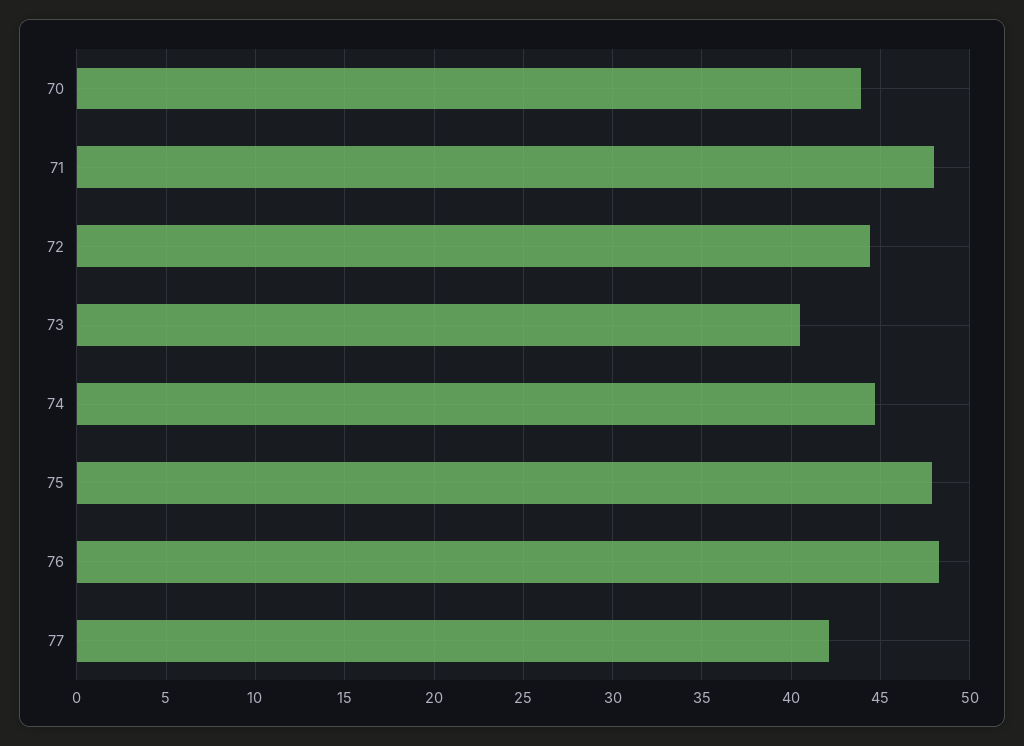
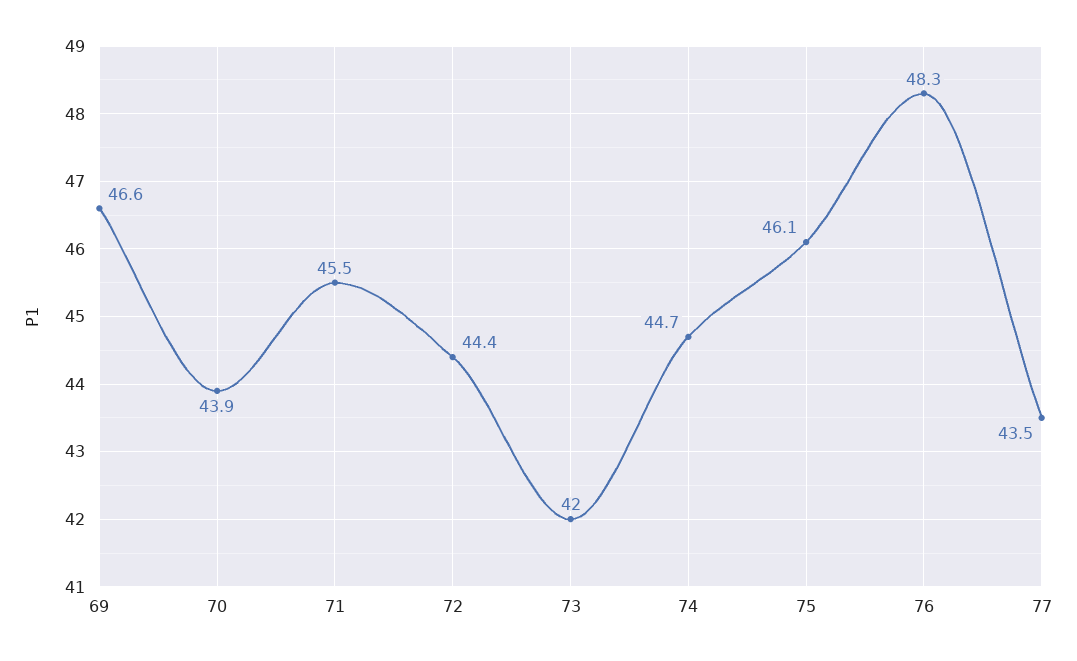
  {
    "70": 43.9,
-   "71": 48,
+   "71": 45.5,
    "72": 44.4,
-   "73": 40.5,
+   "73": 42,
    "74": 44.7,
-   "75": 48,
+   "75": 46.1,
    "76": 48.3,
-   "77": 42
+   "77": 43.5,
+   "69": 46.6
  }

